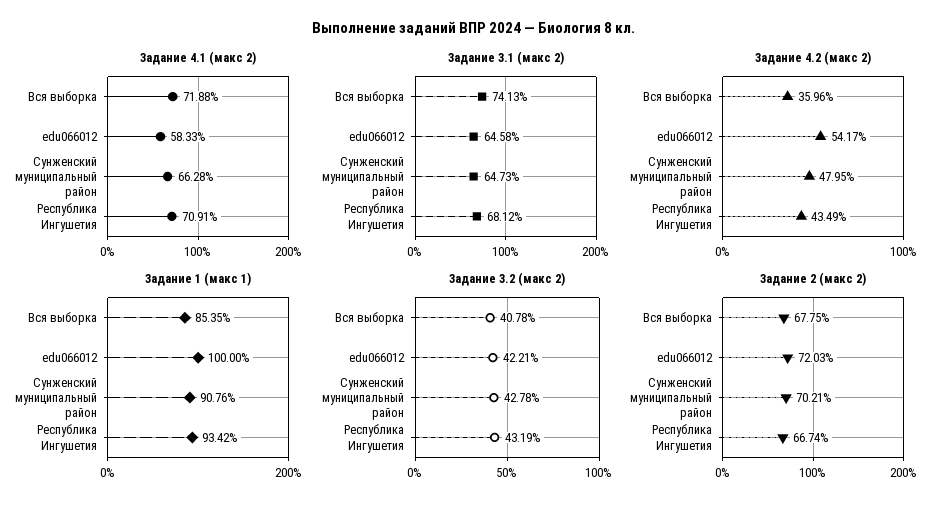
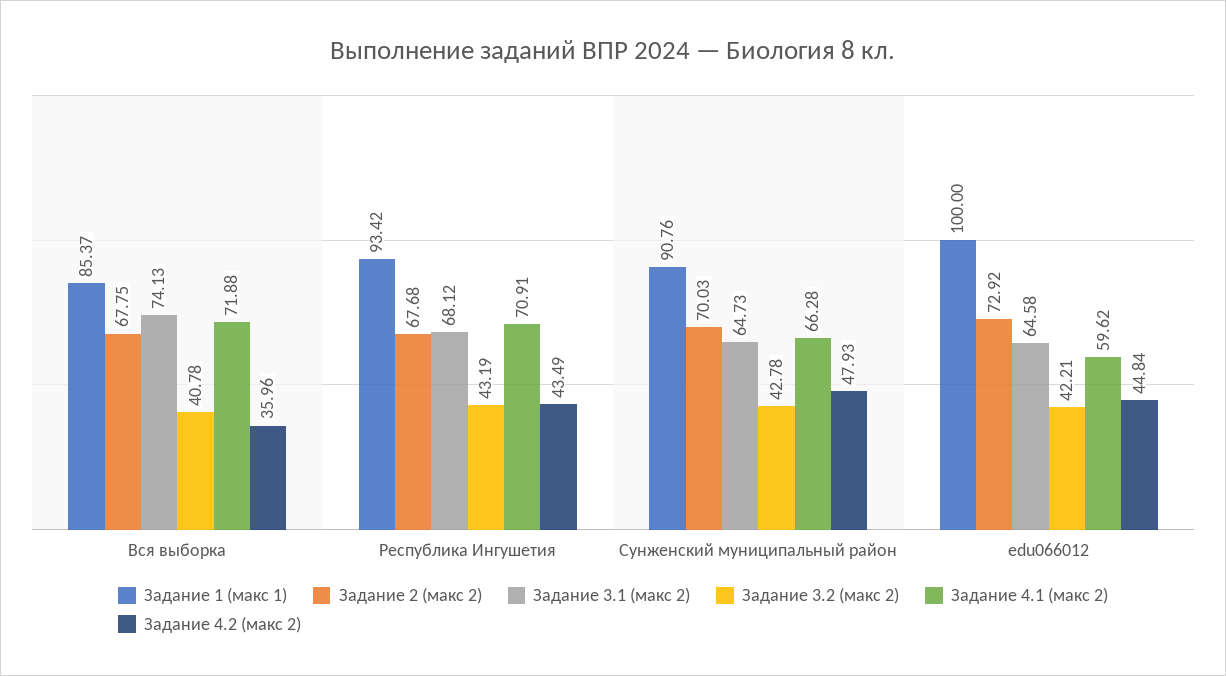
  {
    "Задание 4.1 (макс 2)": {
      "Вся выборка": 71.88,
-     "edu066012": 58.33,
+     "edu066012": 59.62,
      "Сунженский муниципальный район": 66.28,
      "Республика Ингушетия": 70.91
    },
    "Задание 3.1 (макс 2)": {
      "Вся выборка": 74.13,
      "edu066012": 64.58,
      "Сунженский муниципальный район": 64.73,
      "Республика Ингушетия": 68.12
    },
    "Задание 4.2 (макс 2)": {
      "Вся выборка": 35.96,
-     "edu066012": 54.17,
+     "edu066012": 44.84,
-     "Сунженский муниципальный район": 47.95,
+     "Сунженский муниципальный район": 47.93,
      "Республика Ингушетия": 43.49
    },
    "Задание 1 (макс 1)": {
-     "Вся выборка": 85.35,
+     "Вся выборка": 85.37,
      "edu066012": 100,
      "Сунженский муниципальный район": 90.76,
      "Республика Ингушетия": 93.42
    },
    "Задание 3.2 (макс 2)": {
      "Вся выборка": 40.78,
      "edu066012": 42.21,
      "Сунженский муниципальный район": 42.78,
      "Республика Ингушетия": 43.19
    },
    "Задание 2 (макс 2)": {
      "Вся выборка": 67.75,
-     "edu066012": 72.03,
+     "edu066012": 72.92,
-     "Сунженский муниципальный район": 70.21,
+     "Сунженский муниципальный район": 70.03,
-     "Республика Ингушетия": 66.74
+     "Республика Ингушетия": 67.68
    }
  }

